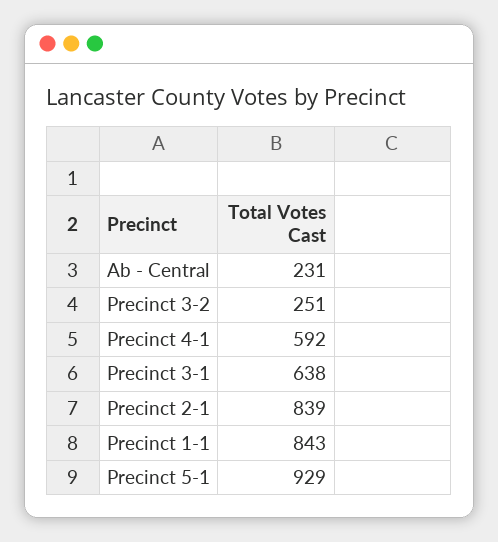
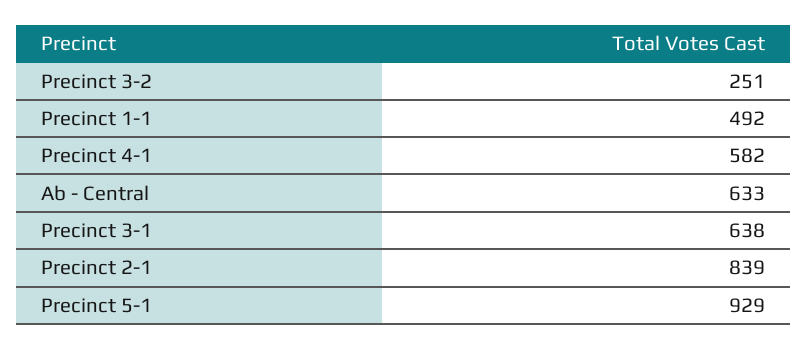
  {
-   "Ab - Central": 231,
+   "Ab - Central": 633,
    "Precinct 3-2": 251,
-   "Precinct 4-1": 592,
+   "Precinct 4-1": 582,
    "Precinct 3-1": 638,
    "Precinct 2-1": 839,
-   "Precinct 1-1": 843,
+   "Precinct 1-1": 492,
    "Precinct 5-1": 929
  }

